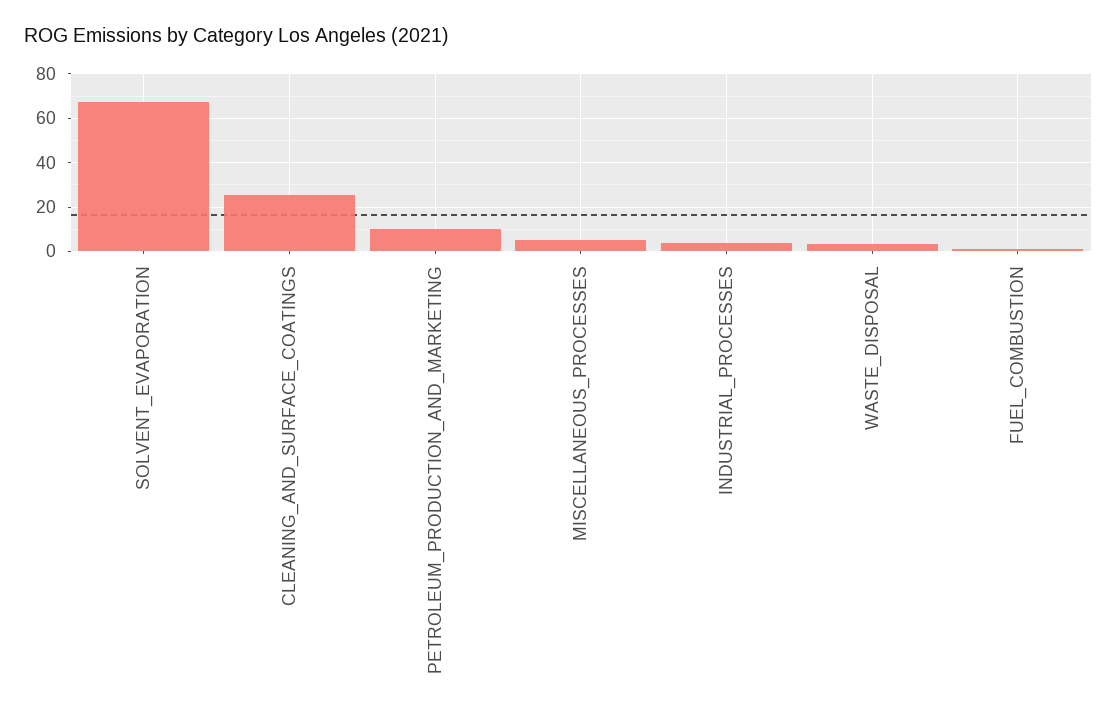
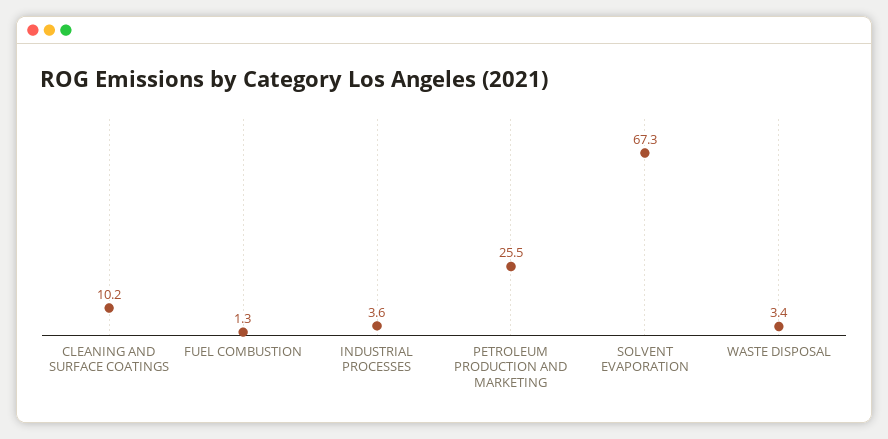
  {
    "SOLVENT_EVAPORATION": 67.3,
-   "CLEANING_AND_SURFACE_COATINGS": 25,
+   "CLEANING_AND_SURFACE_COATINGS": 10.2,
-   "PETROLEUM_PRODUCTION_AND_MARKETING": 10,
+   "PETROLEUM_PRODUCTION_AND_MARKETING": 25.5,
-   "MISCELLANEOUS_PROCESSES": 5,
    "INDUSTRIAL_PROCESSES": 3.6,
    "WASTE_DISPOSAL": 3.4,
    "FUEL_COMBUSTION": 1.3
  }

